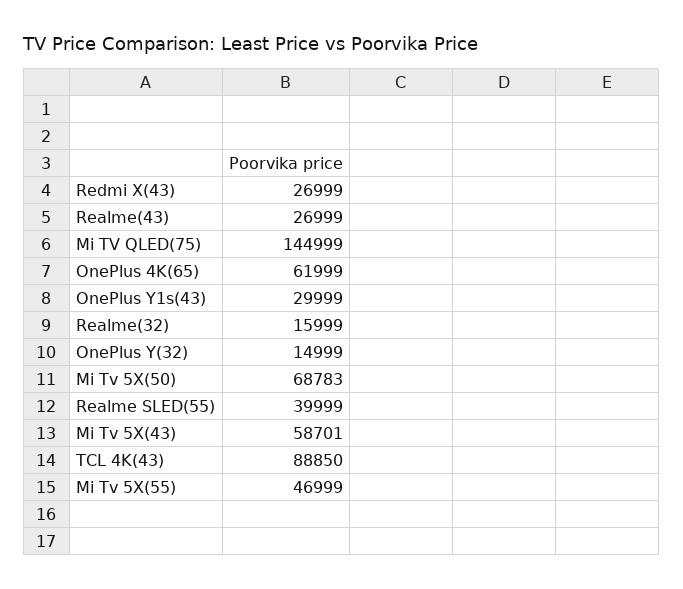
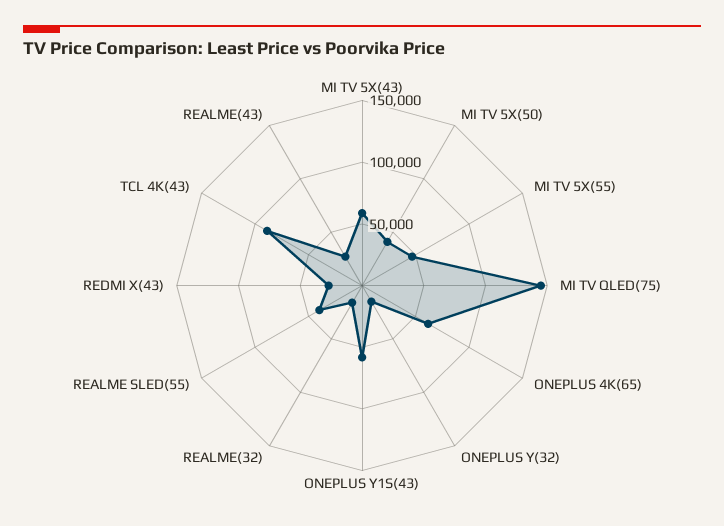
  {
    "Redmi X(43)": 26999,
    "Realme(43)": 26999,
    "Mi TV QLED(75)": 144999,
    "OnePlus 4K(65)": 61999,
-   "OnePlus Y1s(43)": 29999,
+   "OnePlus Y1s(43)": 60000,
    "Realme(32)": 15999,
    "OnePlus Y(32)": 14999,
-   "Mi Tv 5X(50)": 68783,
+   "Mi Tv 5X(50)": 40000,
    "Realme SLED(55)": 39999,
    "Mi Tv 5X(43)": 58701,
    "TCL 4K(43)": 88850,
    "Mi Tv 5X(55)": 46999
  }

